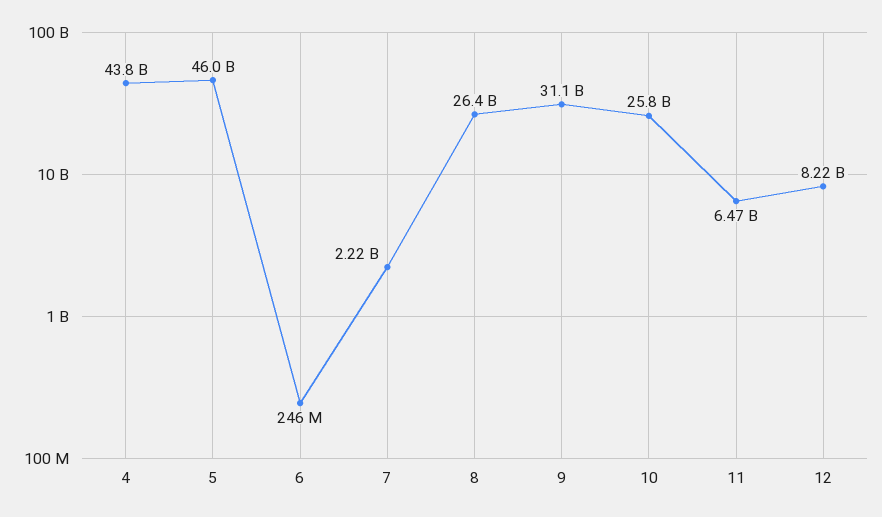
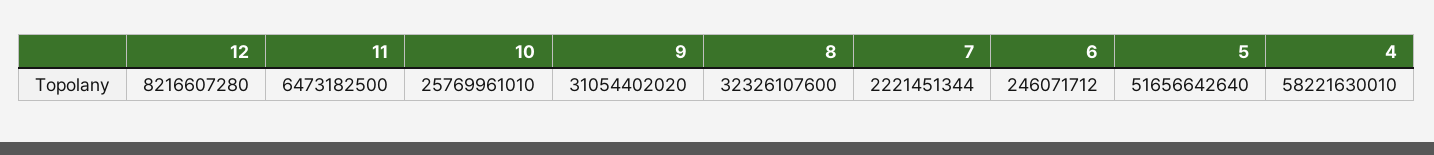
  {
-   "4": 43800000000,
+   "4": 58221630010,
-   "5": 46000000000,
+   "5": 51656642640,
    "6": 246071712,
    "7": 2221451344,
-   "8": 26400000000,
+   "8": 32326107600,
    "9": 31054402020,
    "10": 25769961010,
    "11": 6473182500,
    "12": 8216607280
  }

